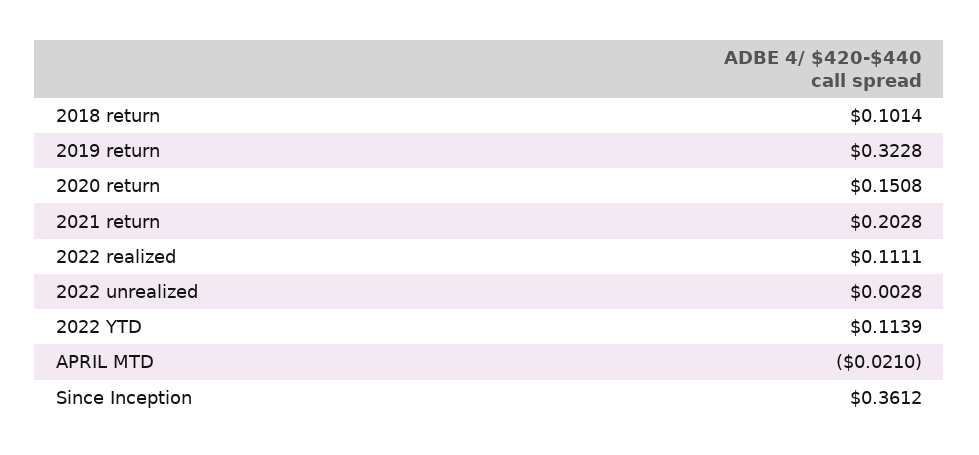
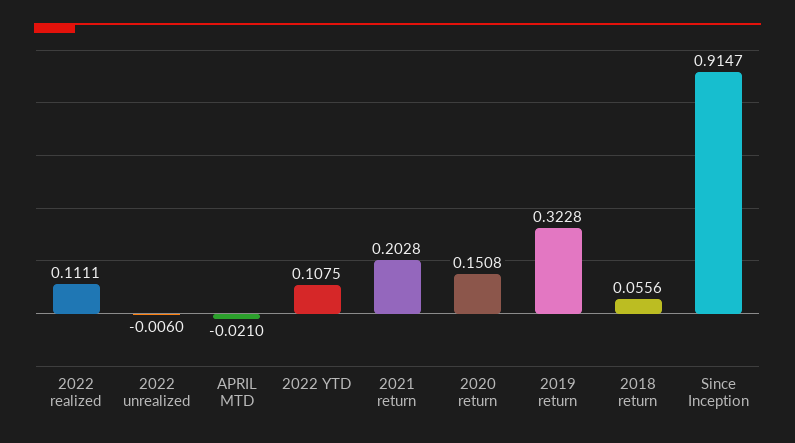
  {
-   "2018 return": 0.1014,
+   "2018 return": 0.0556,
    "2019 return": 0.3228,
    "2020 return": 0.1508,
    "2021 return": 0.2028,
    "2022 realized": 0.1111,
-   "2022 unrealized": 0.0028,
+   "2022 unrealized": -0.006,
-   "2022 YTD": 0.1139,
+   "2022 YTD": 0.1075,
    "APRIL MTD": -0.021,
-   "Since Inception": 0.3612
+   "Since Inception": 0.9147
  }

